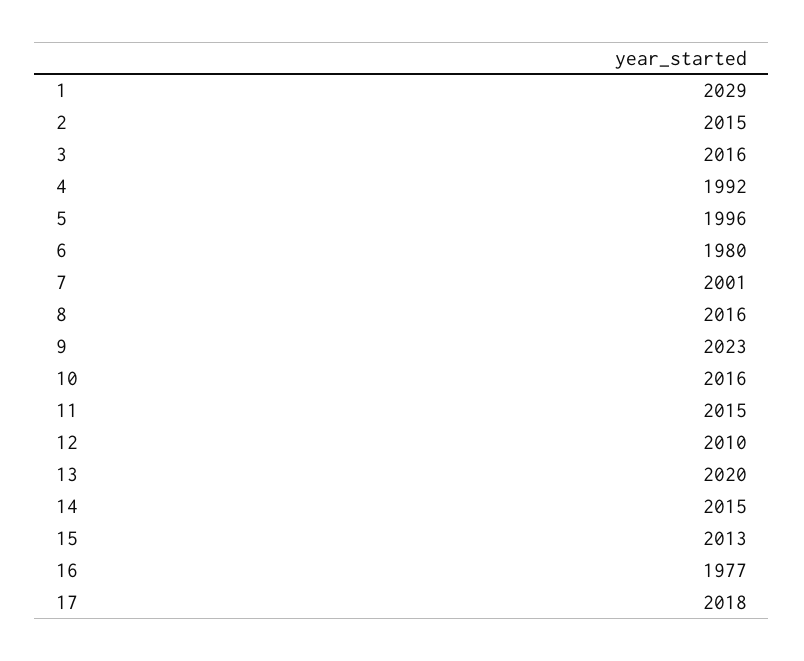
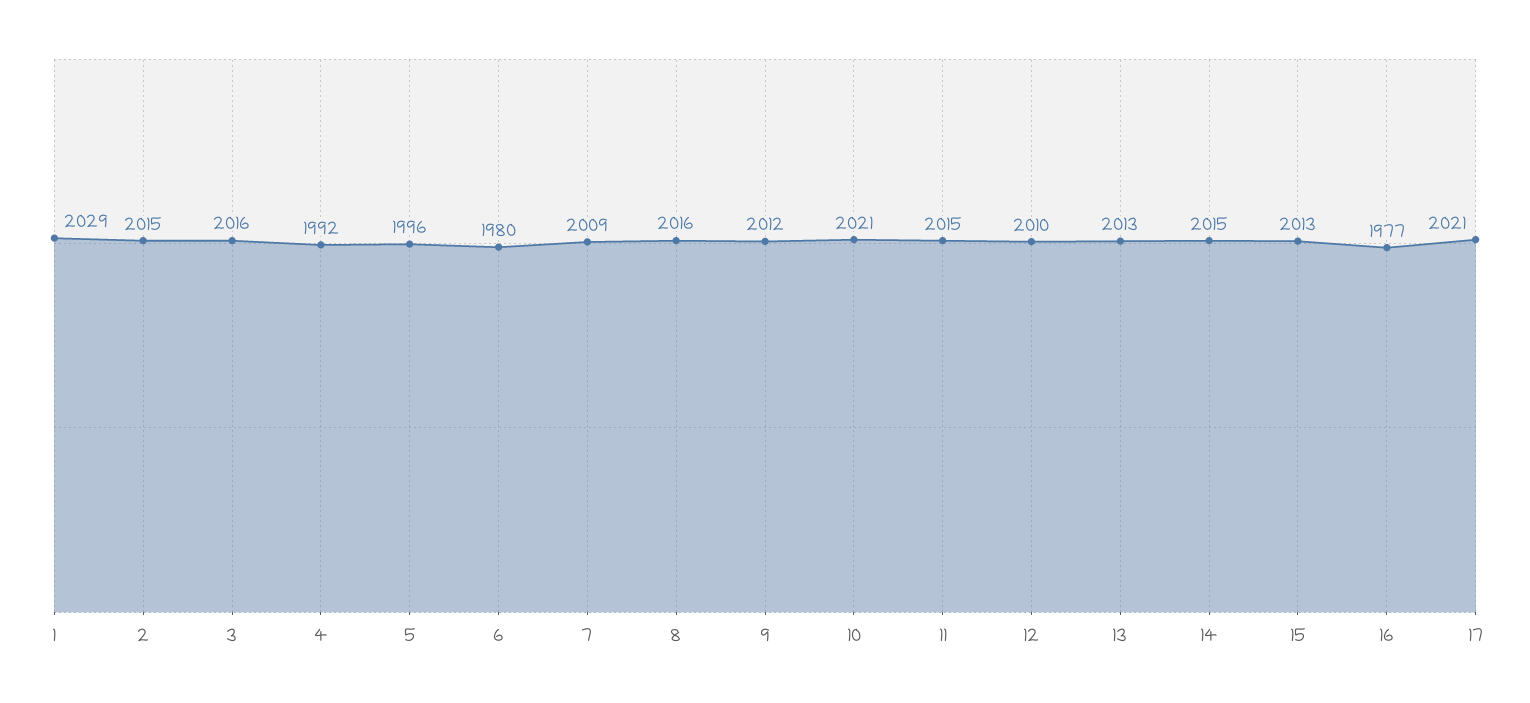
  {
    "1": 2029,
    "2": 2015,
    "3": 2016,
    "4": 1992,
    "5": 1996,
    "6": 1980,
-   "7": 2001,
+   "7": 2009,
    "8": 2016,
-   "9": 2023,
+   "9": 2012,
-   "10": 2016,
+   "10": 2021,
    "11": 2015,
    "12": 2010,
-   "13": 2020,
+   "13": 2013,
    "14": 2015,
    "15": 2013,
    "16": 1977,
-   "17": 2018
+   "17": 2021
  }

